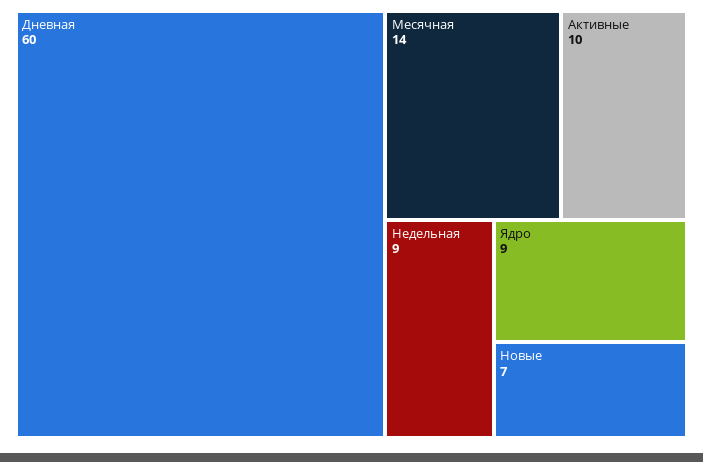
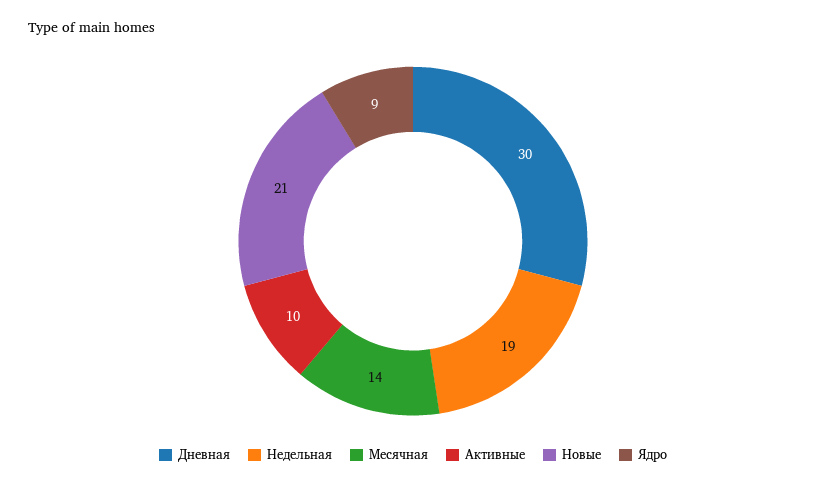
  {
-   "Дневная": 60,
+   "Дневная": 30,
    "Месячная": 14,
    "Активные": 10,
-   "Недельная": 9,
+   "Недельная": 19,
    "Ядро": 9,
-   "Новые": 7
+   "Новые": 21
  }

